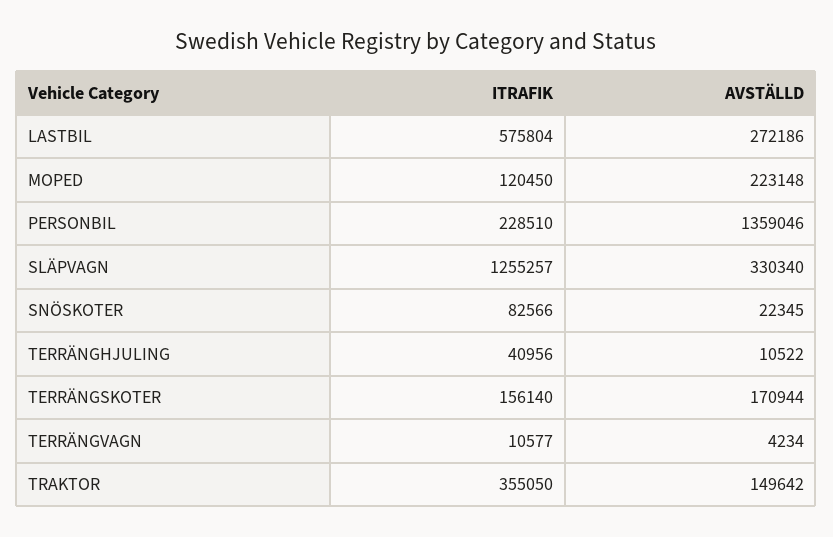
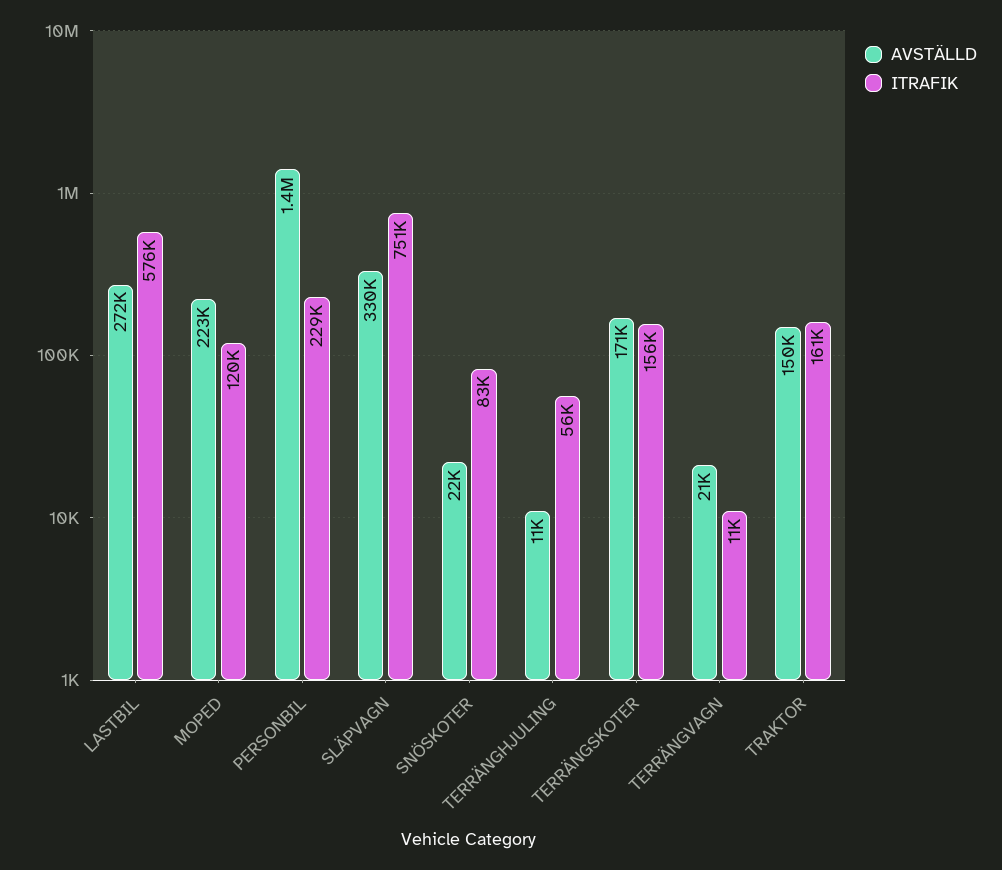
  {
    "ITRAFIK": {
      "LASTBIL": 575804,
      "MOPED": 120450,
      "PERSONBIL": 228510,
-     "SLÄPVAGN": 1255257,
+     "SLÄPVAGN": 751000,
      "SNÖSKOTER": 82566,
-     "TERRÄNGHJULING": 40956,
+     "TERRÄNGHJULING": 56000,
      "TERRÄNGSKOTER": 156140,
      "TERRÄNGVAGN": 10577,
-     "TRAKTOR": 355050
+     "TRAKTOR": 161000
    },
    "AVSTÄLLD": {
      "LASTBIL": 272186,
      "MOPED": 223148,
      "PERSONBIL": 1359046,
      "SLÄPVAGN": 330340,
      "SNÖSKOTER": 22345,
      "TERRÄNGHJULING": 10522,
      "TERRÄNGSKOTER": 170944,
-     "TERRÄNGVAGN": 4234,
+     "TERRÄNGVAGN": 21000,
      "TRAKTOR": 149642
    }
  }

